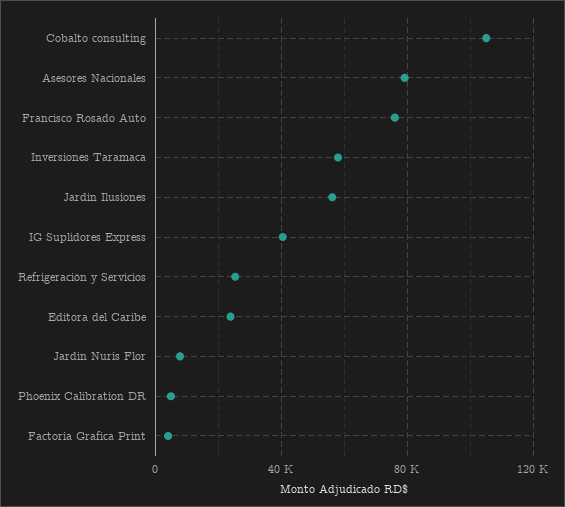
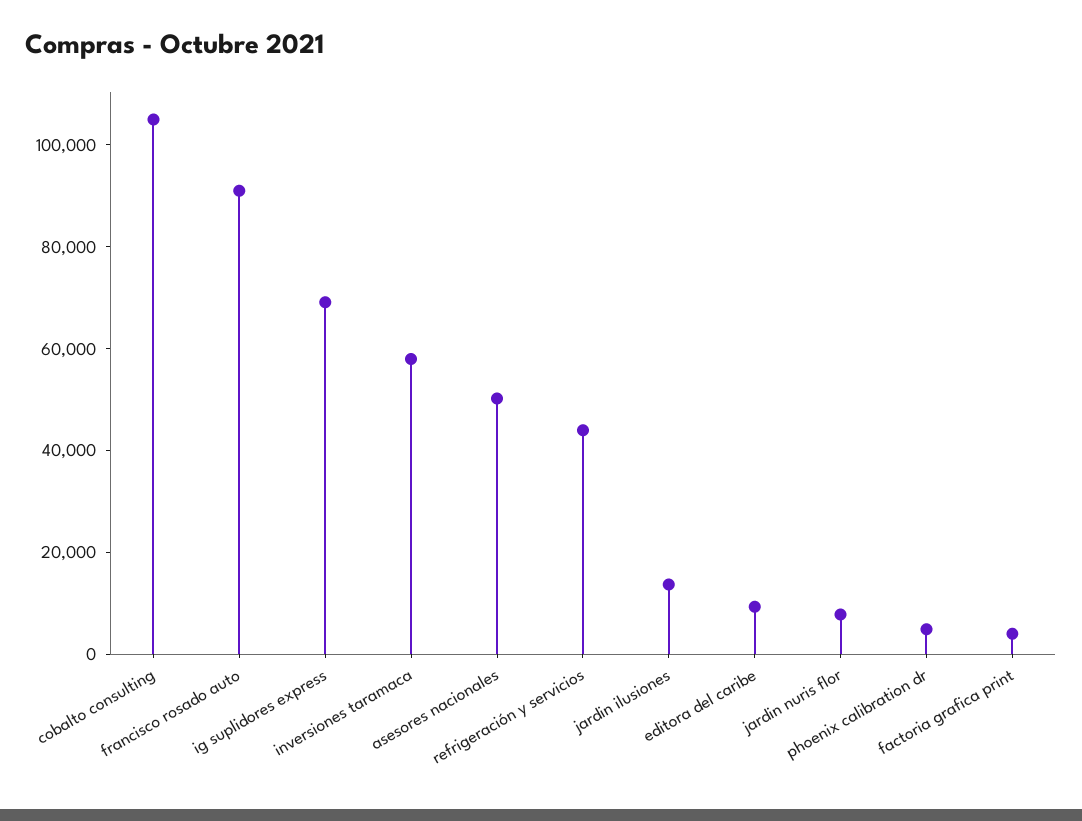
  {
    "Cobalto consulting": 105000,
-   "Asesores Nacionales": 80000,
+   "Asesores Nacionales": 50000,
-   "Francisco Rosado Auto": 75000,
+   "Francisco Rosado Auto": 90000,
    "Inversiones Taramaca": 60000,
-   "Jardin Ilusiones": 55000,
+   "Jardin Ilusiones": 15000,
-   "IG Suplidores Express": 40000,
+   "IG Suplidores Express": 70000,
-   "Refrigeración y Servicios": 25000,
+   "Refrigeración y Servicios": 45000,
-   "Editora del Caribe": 25000,
+   "Editora del Caribe": 10000,
    "Jardin Nuris Flor": 10000,
    "Phoenix Calibration DR": 5000,
    "Factoria Grafica Print": 5000
  }

